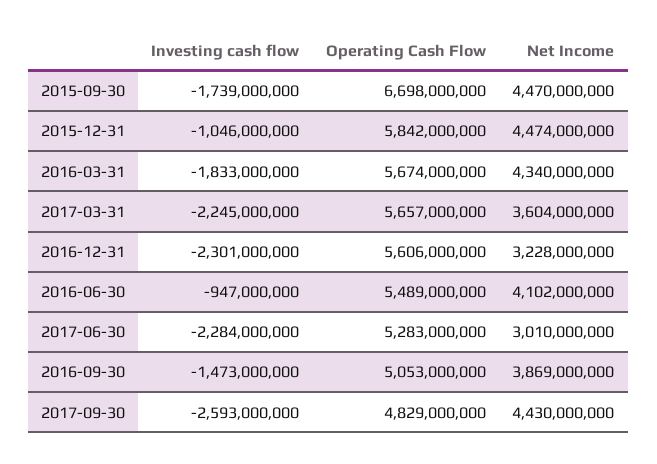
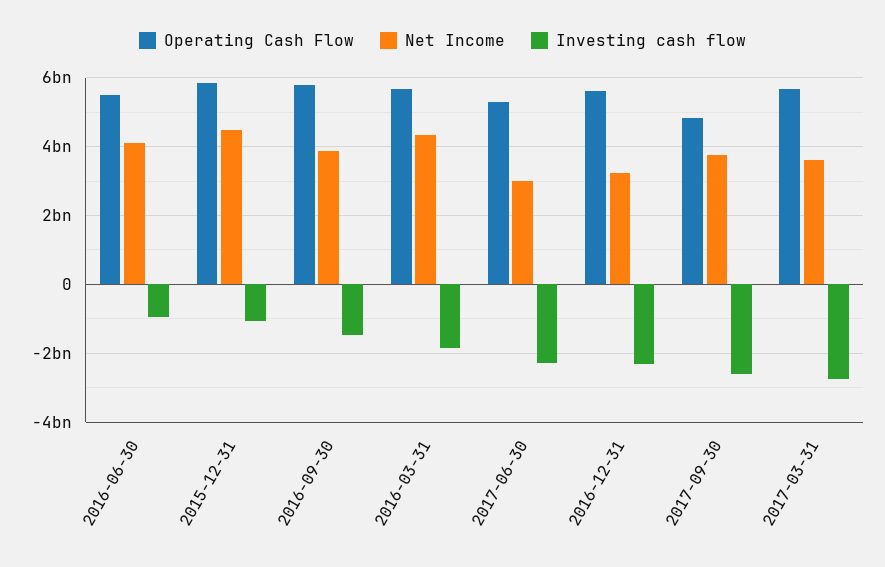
  {
    "Investing cash flow": {
-     "2015-09-30": -1739000000,
      "2015-12-31": -1046000000,
      "2016-03-31": -1833000000,
-     "2017-03-31": -2245000000,
+     "2017-03-31": -2800000000,
      "2016-12-31": -2301000000,
      "2016-06-30": -947000000,
      "2017-06-30": -2284000000,
      "2016-09-30": -1473000000,
      "2017-09-30": -2593000000
    },
    "Operating Cash Flow": {
-     "2015-09-30": 6698000000,
      "2015-12-31": 5842000000,
      "2016-03-31": 5674000000,
      "2017-03-31": 5657000000,
      "2016-12-31": 5606000000,
      "2016-06-30": 5489000000,
      "2017-06-30": 5283000000,
-     "2016-09-30": 5053000000,
+     "2016-09-30": 5800000000,
      "2017-09-30": 4829000000
    },
    "Net Income": {
-     "2015-09-30": 4470000000,
      "2015-12-31": 4474000000,
      "2016-03-31": 4340000000,
      "2017-03-31": 3604000000,
      "2016-12-31": 3228000000,
      "2016-06-30": 4102000000,
      "2017-06-30": 3010000000,
      "2016-09-30": 3869000000,
-     "2017-09-30": 4430000000
+     "2017-09-30": 3800000000
    }
  }

